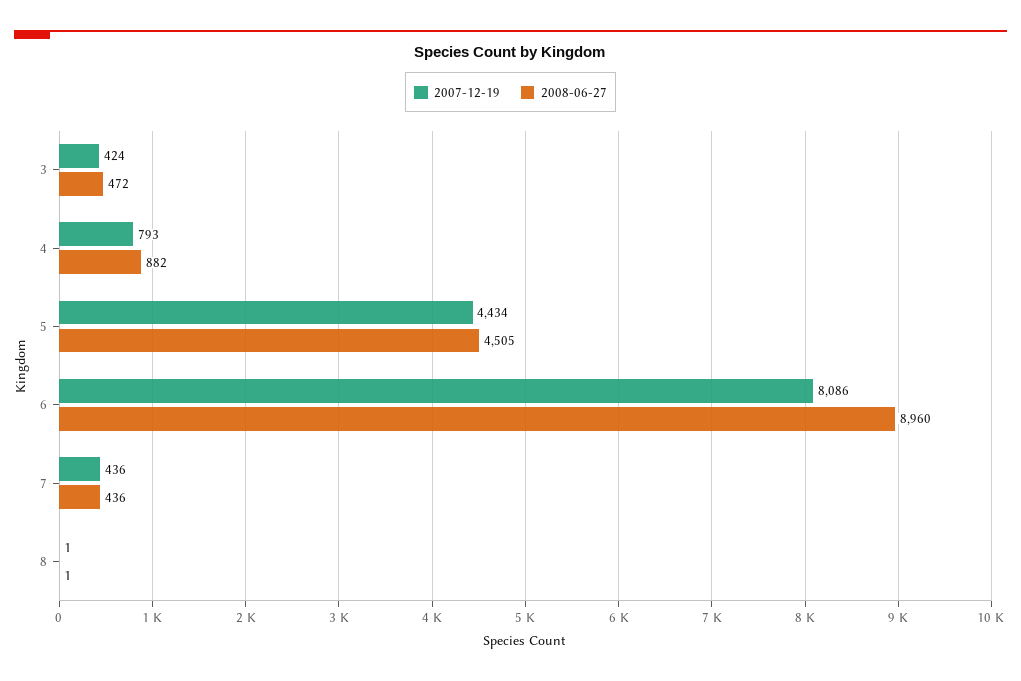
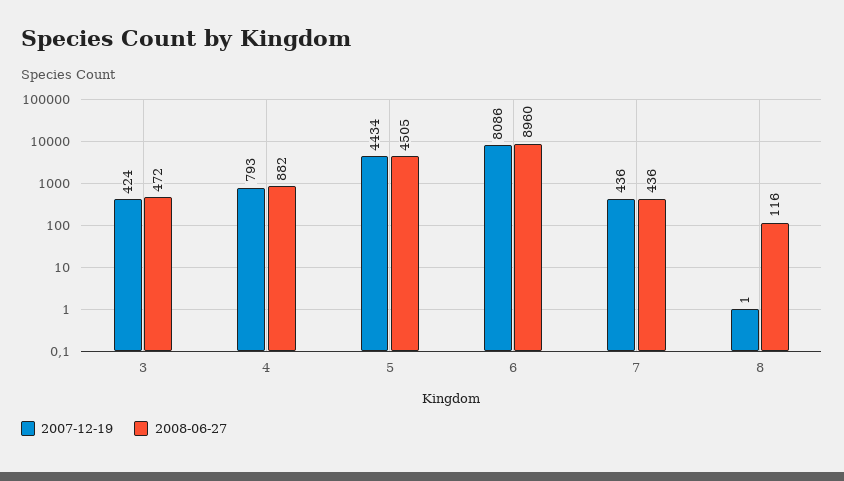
  {
    "2007-12-19": {
      "3": 424,
      "4": 793,
      "5": 4434,
      "6": 8086,
      "7": 436,
      "8": 1
    },
    "2008-06-27": {
      "3": 472,
      "4": 882,
      "5": 4505,
      "6": 8960,
      "7": 436,
-     "8": 1
+     "8": 116
    }
  }

